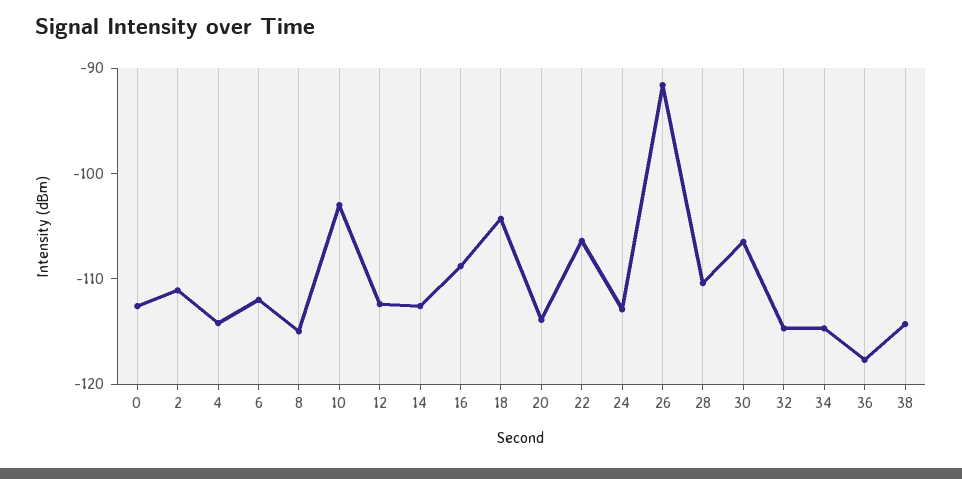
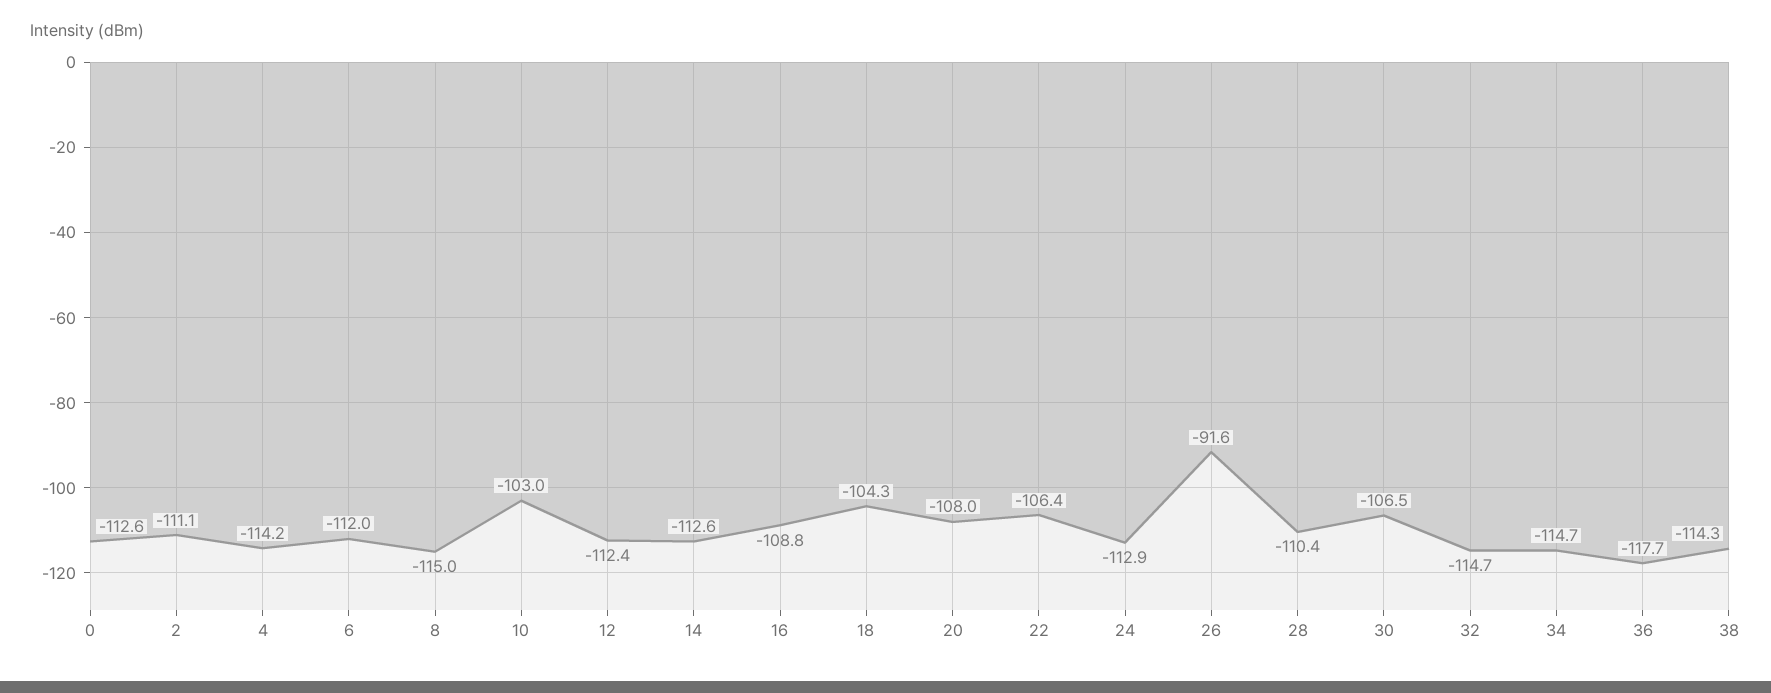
  {
    "0": -112.6,
    "2": -111.1,
    "4": -114.2,
    "6": -112,
    "8": -115,
    "10": -103,
    "12": -112.4,
    "14": -112.6,
    "16": -108.8,
    "18": -104.3,
-   "20": -114,
+   "20": -108,
    "22": -106.4,
    "24": -112.9,
    "26": -91.6,
    "28": -110.4,
    "30": -106.5,
    "32": -114.7,
    "34": -114.7,
    "36": -117.7,
    "38": -114.3
  }

